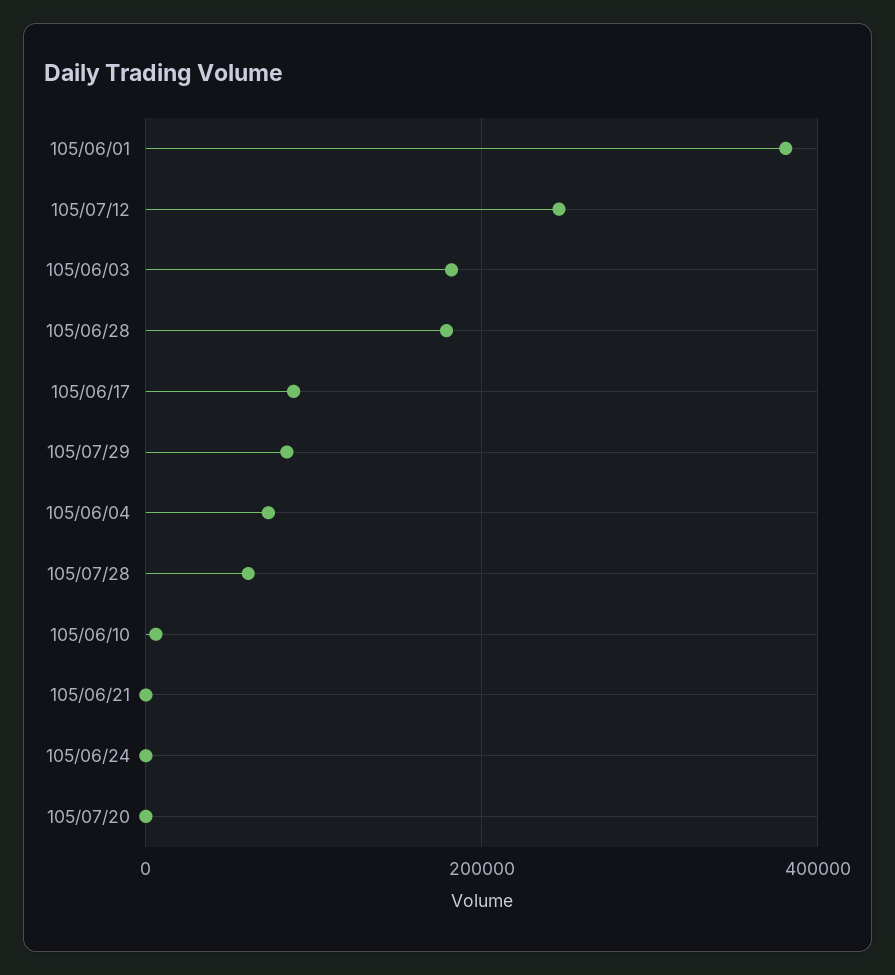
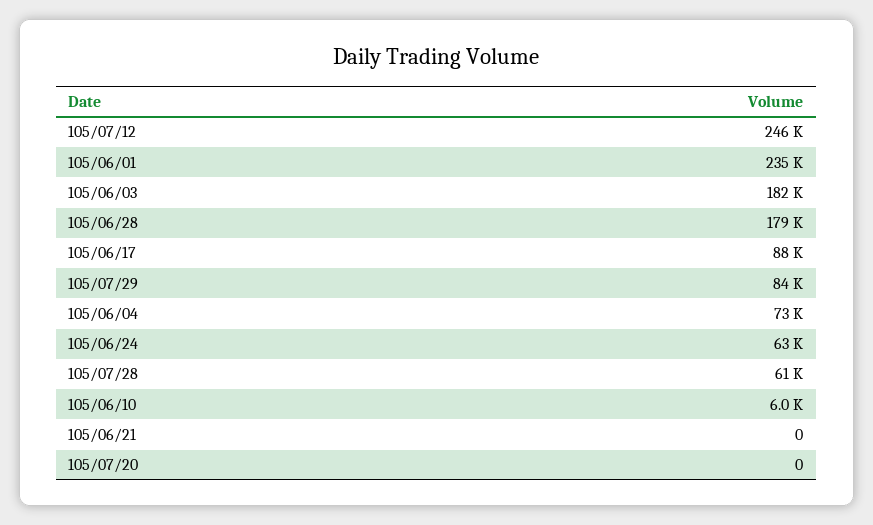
  {
-   "105/06/01": 380000,
+   "105/06/01": 235000,
    "105/07/12": 246000,
    "105/06/03": 182000,
    "105/06/28": 179000,
    "105/06/17": 88000,
    "105/07/29": 84000,
    "105/06/04": 73000,
    "105/07/28": 61000,
    "105/06/10": 6000,
    "105/06/21": 0,
-   "105/06/24": 0,
+   "105/06/24": 63000,
    "105/07/20": 0
  }

